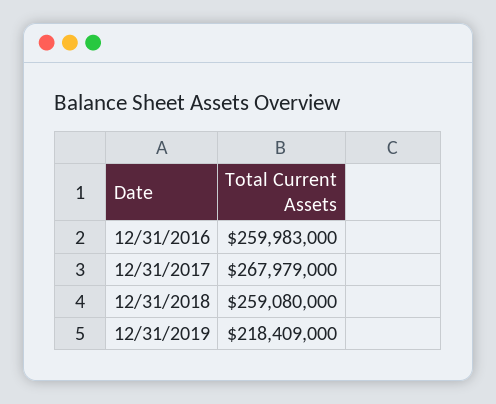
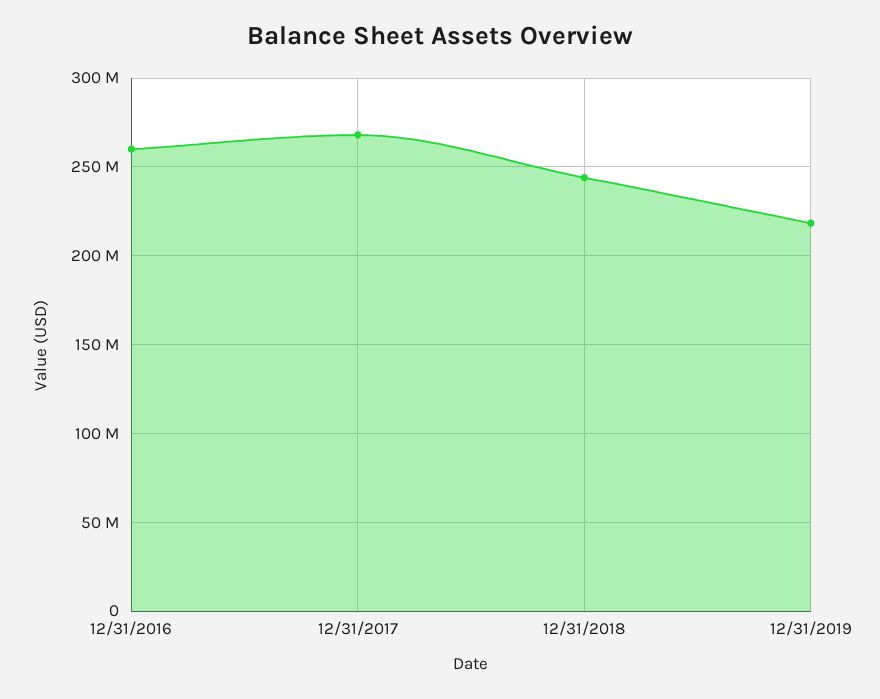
  {
    "12/31/2016": 259983000,
    "12/31/2017": 267979000,
-   "12/31/2018": 259080000,
+   "12/31/2018": 245000000,
    "12/31/2019": 218409000
  }

